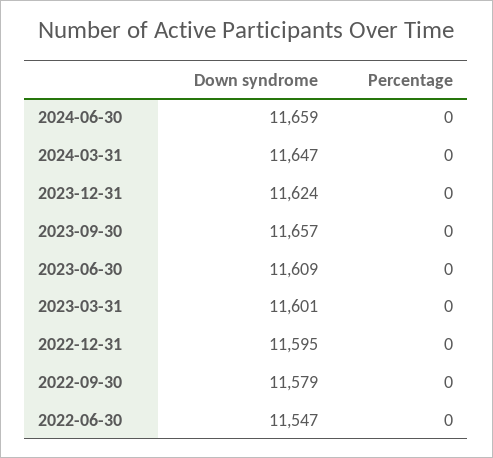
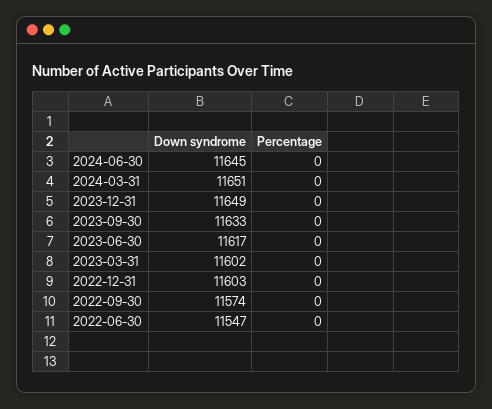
  {
    "Down syndrome": {
-     "2024-06-30": 11659,
+     "2024-06-30": 11645,
-     "2024-03-31": 11647,
+     "2024-03-31": 11651,
-     "2023-12-31": 11624,
+     "2023-12-31": 11649,
-     "2023-09-30": 11657,
+     "2023-09-30": 11633,
-     "2023-06-30": 11609,
+     "2023-06-30": 11617,
-     "2023-03-31": 11601,
+     "2023-03-31": 11602,
-     "2022-12-31": 11595,
+     "2022-12-31": 11603,
-     "2022-09-30": 11579,
+     "2022-09-30": 11574,
      "2022-06-30": 11547
    },
    "Percentage": {
      "2024-06-30": 0,
      "2024-03-31": 0,
      "2023-12-31": 0,
      "2023-09-30": 0,
      "2023-06-30": 0,
      "2023-03-31": 0,
      "2022-12-31": 0,
      "2022-09-30": 0,
      "2022-06-30": 0
    }
  }

